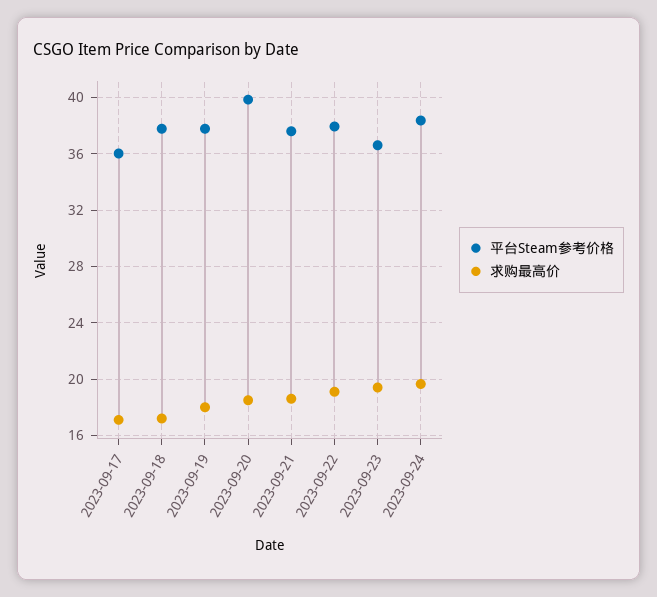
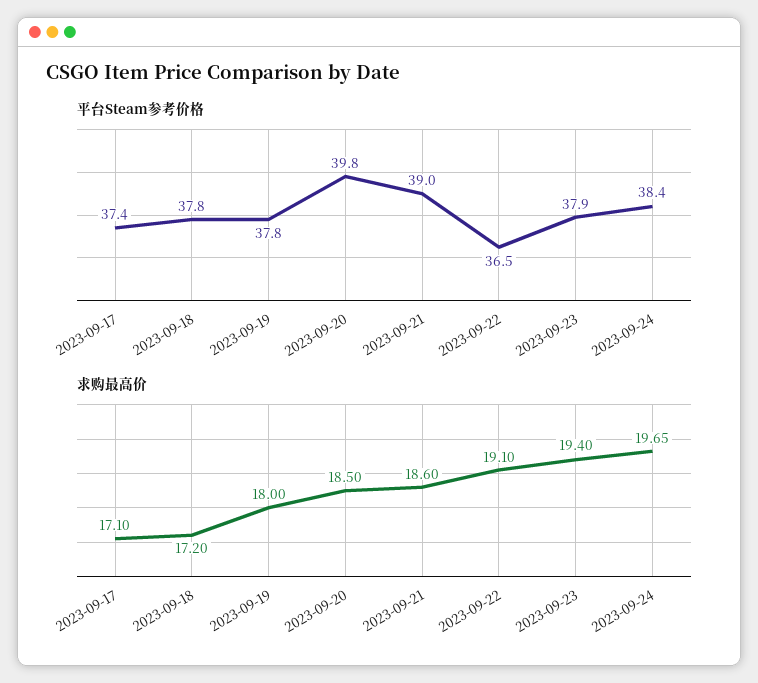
  {
    "平台Steam参考价格": {
-     "2023-09-17": 36,
+     "2023-09-17": 37.4,
      "2023-09-18": 37.8,
      "2023-09-19": 37.8,
      "2023-09-20": 39.8,
-     "2023-09-21": 37.5,
+     "2023-09-21": 39,
-     "2023-09-22": 38,
+     "2023-09-22": 36.5,
-     "2023-09-23": 36.5,
+     "2023-09-23": 37.9,
      "2023-09-24": 38.4
    },
    "求购最高价": {
      "2023-09-17": 17.1,
      "2023-09-18": 17.2,
      "2023-09-19": 18,
      "2023-09-20": 18.5,
      "2023-09-21": 18.6,
      "2023-09-22": 19.1,
      "2023-09-23": 19.4,
      "2023-09-24": 19.65
    }
  }

